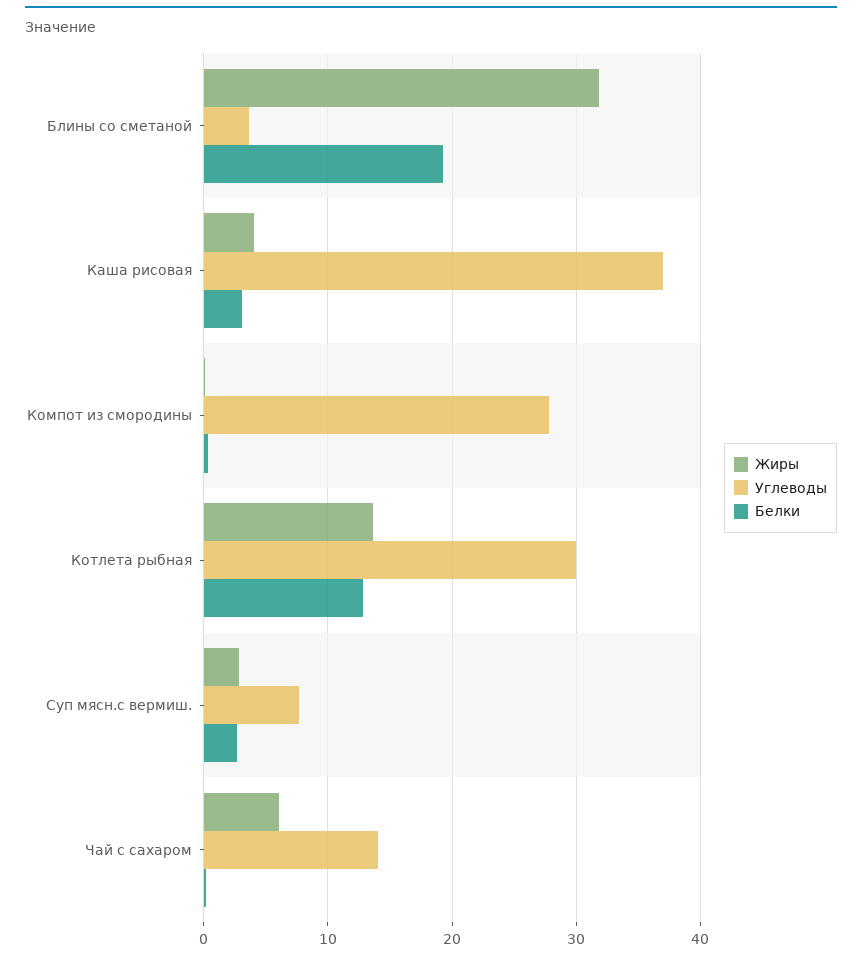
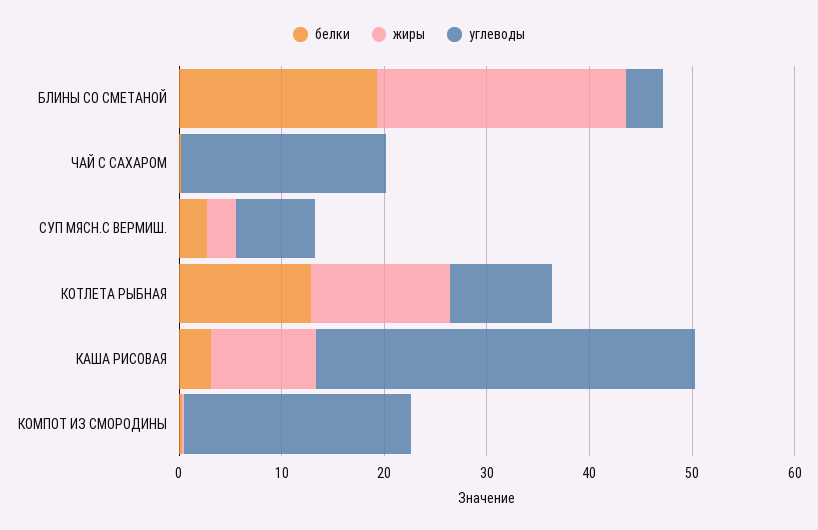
  {
    "Жиры": {
-     "Блины со сметаной": 32,
+     "Блины со сметаной": 24,
-     "Каша рисовая": 4,
+     "Каша рисовая": 10,
      "Компот из смородины": 0,
      "Котлета рыбная": 14,
      "Суп мясн.с вермиш.": 3,
-     "Чай с сахаром": 6
+     "Чай с сахаром": 0
    },
    "Углеводы": {
      "Блины со сметаной": 4,
      "Каша рисовая": 37,
-     "Компот из смородины": 28,
+     "Компот из смородины": 22,
-     "Котлета рыбная": 30,
+     "Котлета рыбная": 10,
      "Суп мясн.с вермиш.": 8,
-     "Чай с сахаром": 14
+     "Чай с сахаром": 20
    },
    "Белки": {
      "Блины со сметаной": 19,
      "Каша рисовая": 3,
      "Компот из смородины": 0,
      "Котлета рыбная": 13,
      "Суп мясн.с вермиш.": 3,
      "Чай с сахаром": 0
    }
  }

